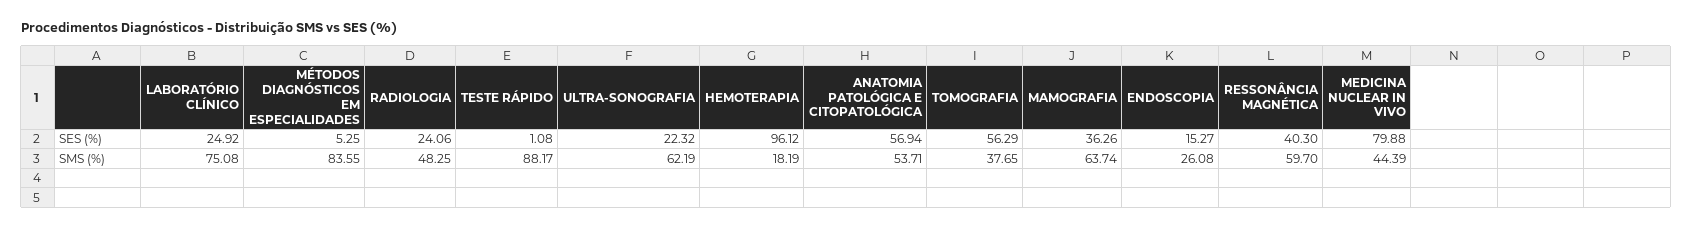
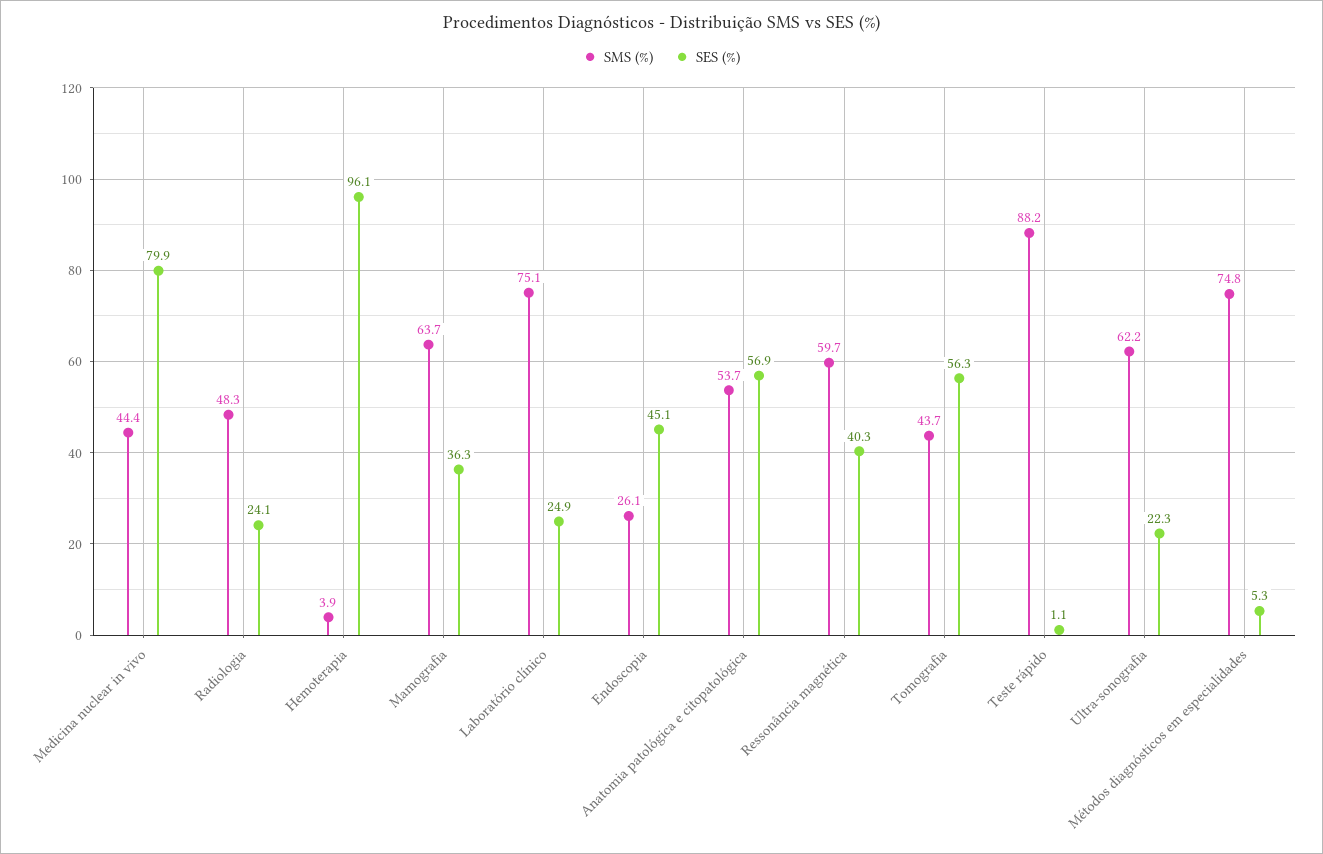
  {
    "SES (%)": {
      "LABORATÓRIO CLÍNICO": 24.92,
      "MÉTODOS DIAGNÓSTICOS EM ESPECIALIDADES": 5.25,
      "RADIOLOGIA": 24.06,
      "TESTE RÁPIDO": 1.08,
      "ULTRA-SONOGRAFIA": 22.32,
      "HEMOTERAPIA": 96.12,
      "ANATOMIA PATOLÓGICA E CITOPATOLÓGICA": 56.94,
      "TOMOGRAFIA": 56.29,
      "MAMOGRAFIA": 36.26,
-     "ENDOSCOPIA": 15.27,
+     "ENDOSCOPIA": 45.1,
      "RESSONÂNCIA MAGNÉTICA": 40.3,
      "MEDICINA NUCLEAR IN VIVO": 79.88
    },
    "SMS (%)": {
      "LABORATÓRIO CLÍNICO": 75.08,
-     "MÉTODOS DIAGNÓSTICOS EM ESPECIALIDADES": 83.55,
+     "MÉTODOS DIAGNÓSTICOS EM ESPECIALIDADES": 74.8,
      "RADIOLOGIA": 48.25,
      "TESTE RÁPIDO": 88.17,
      "ULTRA-SONOGRAFIA": 62.19,
-     "HEMOTERAPIA": 18.19,
+     "HEMOTERAPIA": 3.9,
      "ANATOMIA PATOLÓGICA E CITOPATOLÓGICA": 53.71,
-     "TOMOGRAFIA": 37.65,
+     "TOMOGRAFIA": 43.7,
      "MAMOGRAFIA": 63.74,
      "ENDOSCOPIA": 26.08,
      "RESSONÂNCIA MAGNÉTICA": 59.7,
      "MEDICINA NUCLEAR IN VIVO": 44.39
    }
  }

